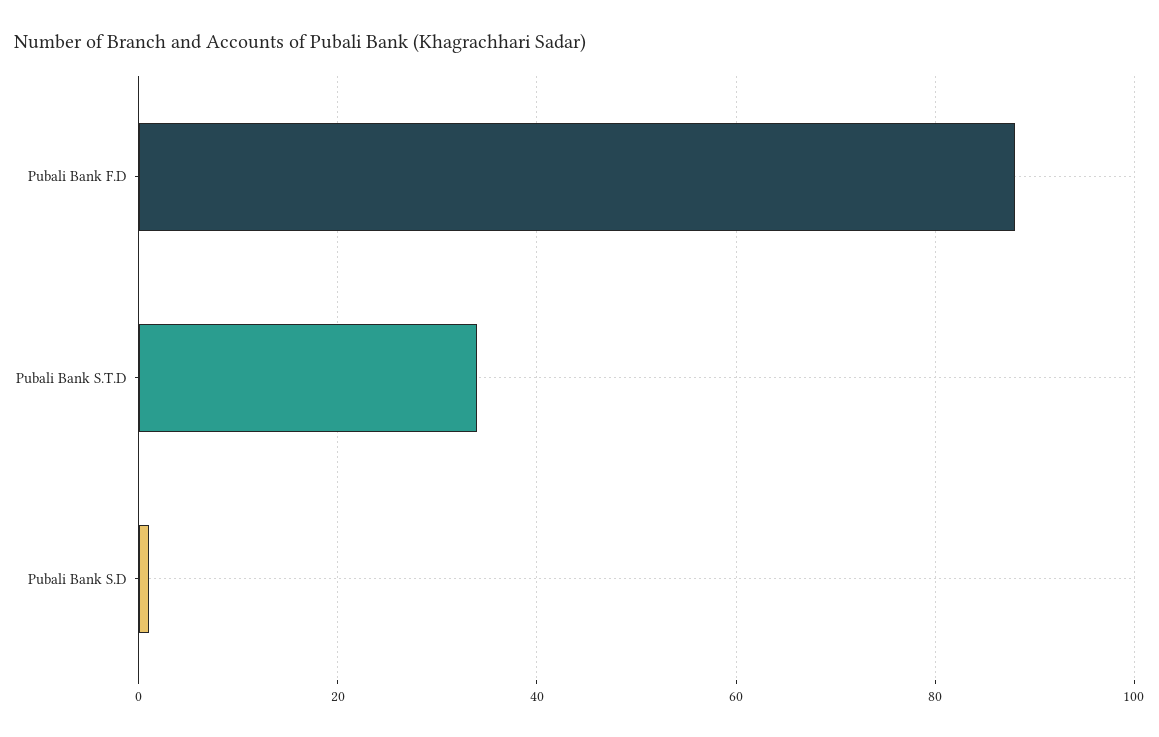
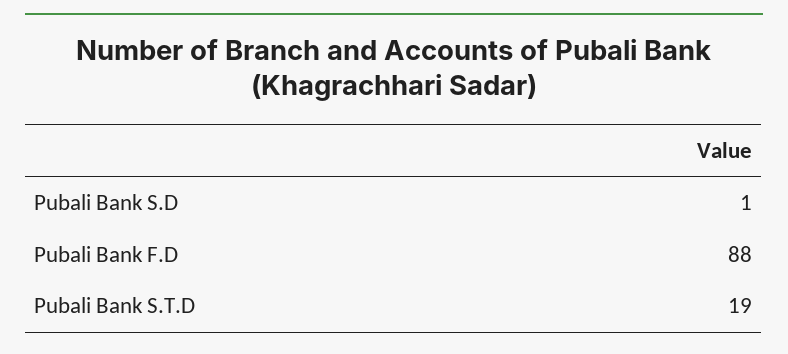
  {
    "Pubali Bank F.D": 88,
-   "Pubali Bank S.T.D": 35,
+   "Pubali Bank S.T.D": 19,
    "Pubali Bank S.D": 1
  }

